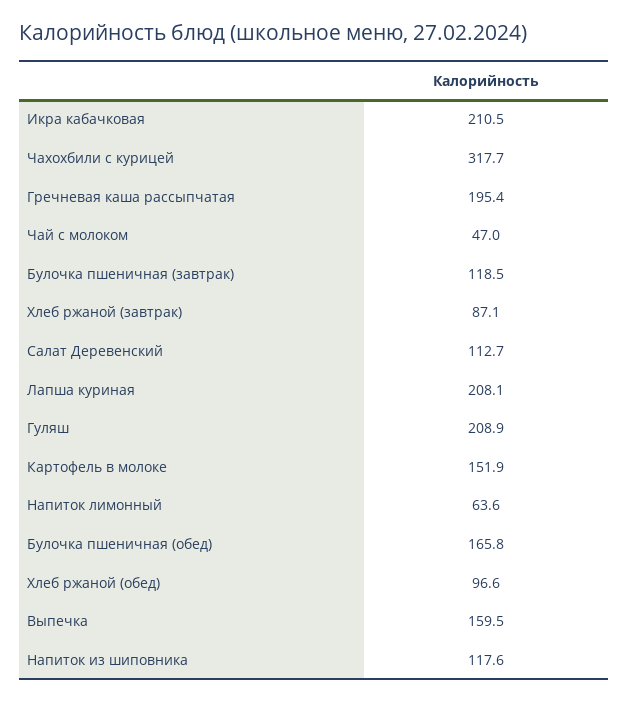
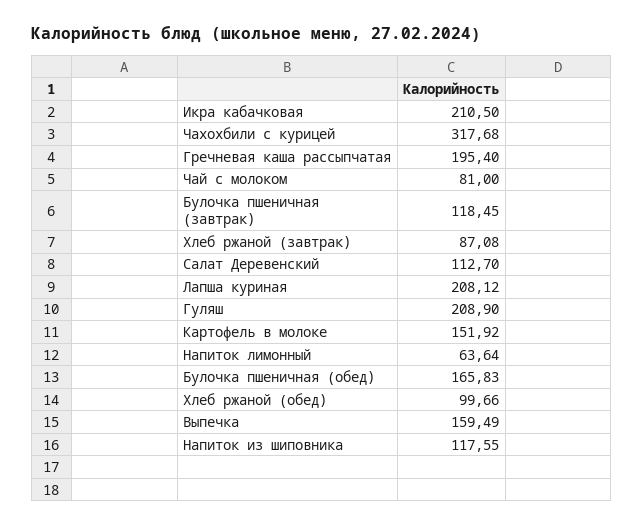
  {
    "Икра кабачковая": 210.5,
    "Чахохбили с курицей": 317.68,
    "Гречневая каша рассыпчатая": 195.4,
-   "Чай с молоком": 47,
+   "Чай с молоком": 81,
    "Булочка пшеничная (завтрак)": 118.45,
    "Хлеб ржаной (завтрак)": 87.08,
    "Салат Деревенский": 112.7,
    "Лапша куриная": 208.12,
    "Гуляш": 208.9,
    "Картофель в молоке": 151.92,
    "Напиток лимонный": 63.64,
    "Булочка пшеничная (обед)": 165.83,
-   "Хлеб ржаной (обед)": 96.6,
+   "Хлеб ржаной (обед)": 99.66,
    "Выпечка": 159.49,
    "Напиток из шиповника": 117.55
  }

